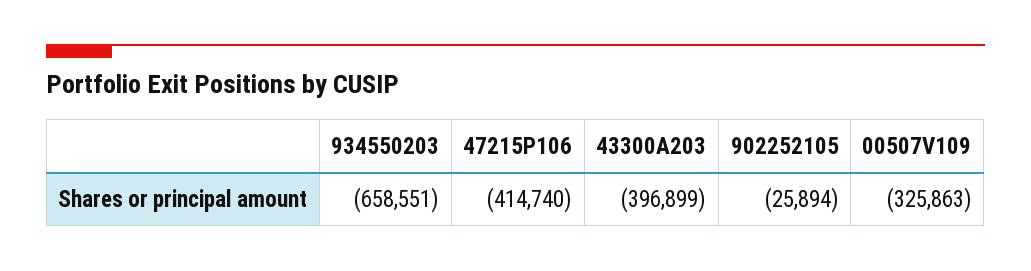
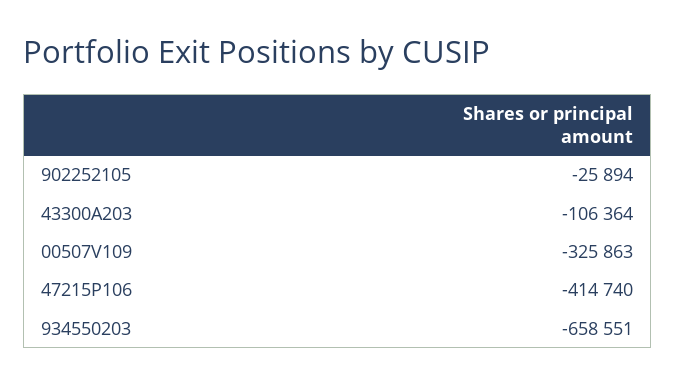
  {
    "934550203": -658551,
    "47215P106": -414740,
-   "43300A203": -396899,
+   "43300A203": -106364,
    "902252105": -25894,
    "00507V109": -325863
  }

